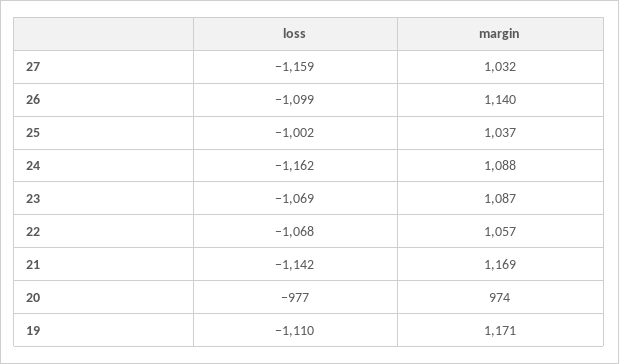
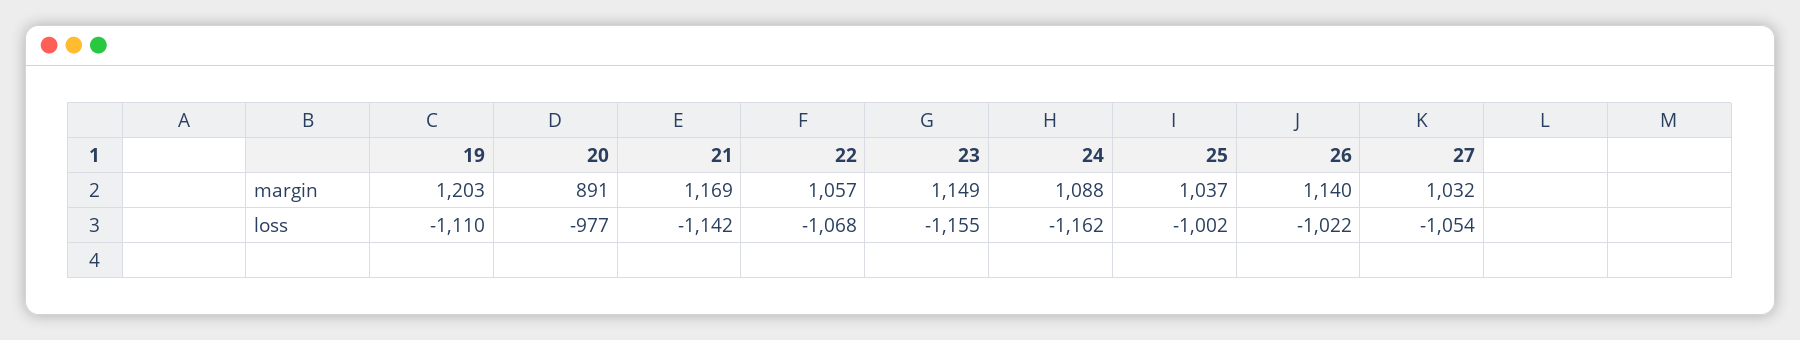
  {
    "loss": {
-     "27": -1159,
+     "27": -1054,
-     "26": -1099,
+     "26": -1022,
      "25": -1002,
      "24": -1162,
-     "23": -1069,
+     "23": -1155,
      "22": -1068,
      "21": -1142,
      "20": -977,
      "19": -1110
    },
    "margin": {
      "27": 1032,
      "26": 1140,
      "25": 1037,
      "24": 1088,
-     "23": 1087,
+     "23": 1149,
      "22": 1057,
      "21": 1169,
-     "20": 974,
+     "20": 891,
-     "19": 1171
+     "19": 1203
    }
  }

